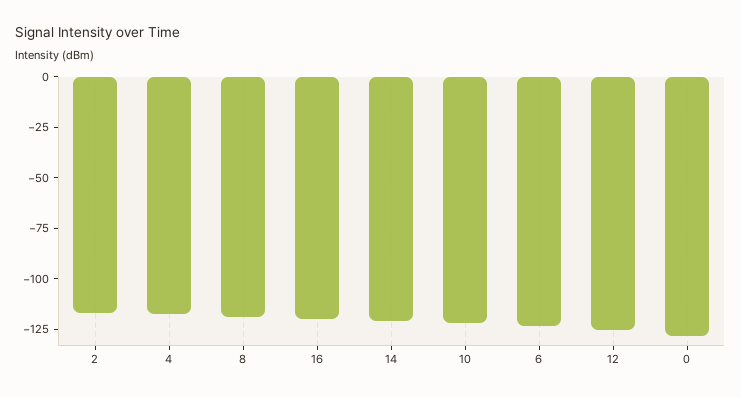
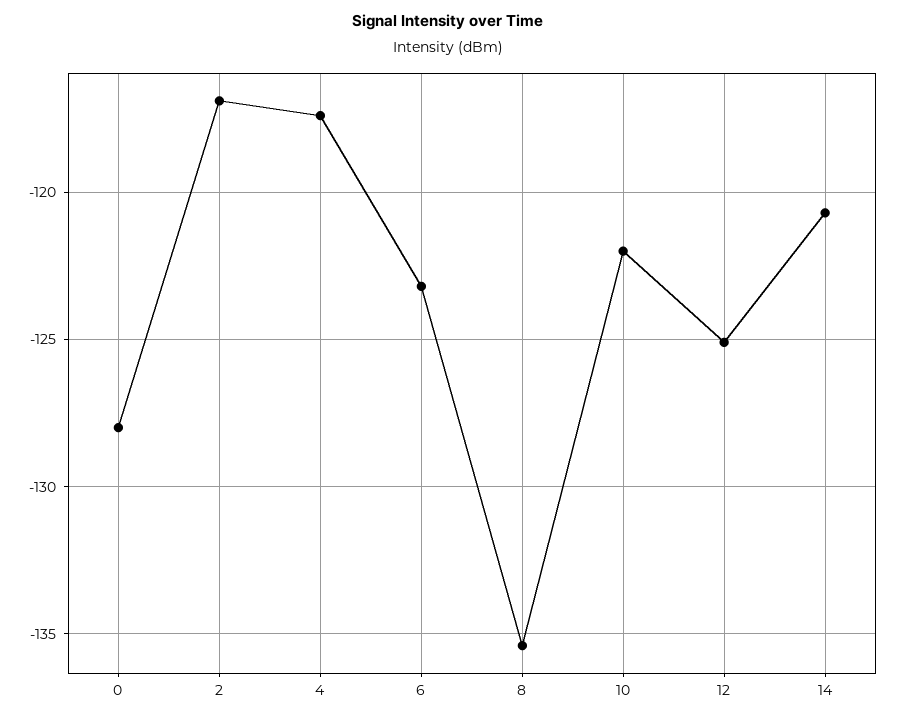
  {
    "2": -117,
    "4": -117.5,
-   "8": -120,
+   "8": -135.5,
-   "16": -120,
    "14": -120.5,
    "10": -122,
    "6": -123,
    "12": -125,
    "0": -128
  }

